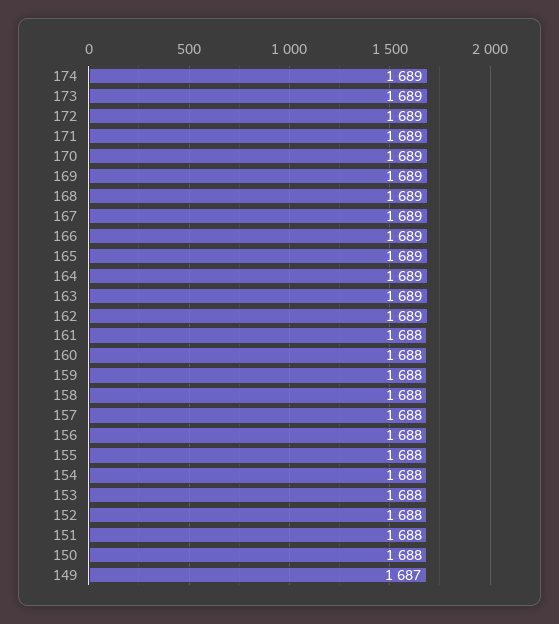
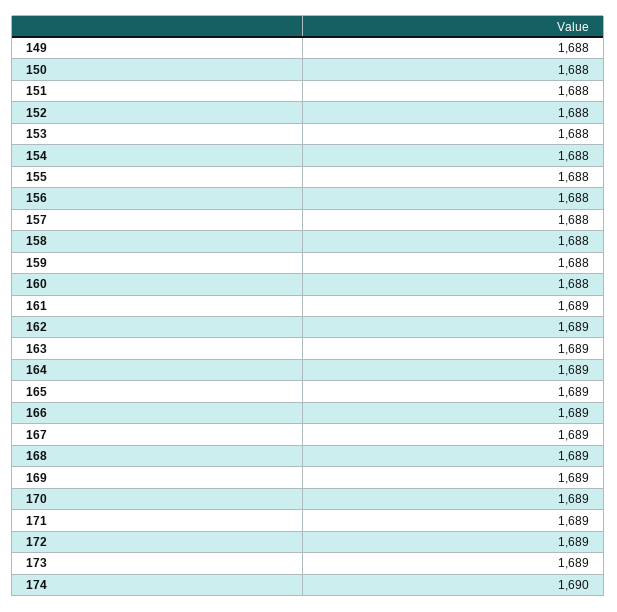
  {
-   "174": 1689,
+   "174": 1690,
    "173": 1689,
    "172": 1689,
    "171": 1689,
    "170": 1689,
    "169": 1689,
    "168": 1689,
    "167": 1689,
    "166": 1689,
    "165": 1689,
    "164": 1689,
    "163": 1689,
    "162": 1689,
-   "161": 1688,
+   "161": 1689,
    "160": 1688,
    "159": 1688,
    "158": 1688,
    "157": 1688,
    "156": 1688,
    "155": 1688,
    "154": 1688,
    "153": 1688,
    "152": 1688,
    "151": 1688,
    "150": 1688,
-   "149": 1687
+   "149": 1688
  }

